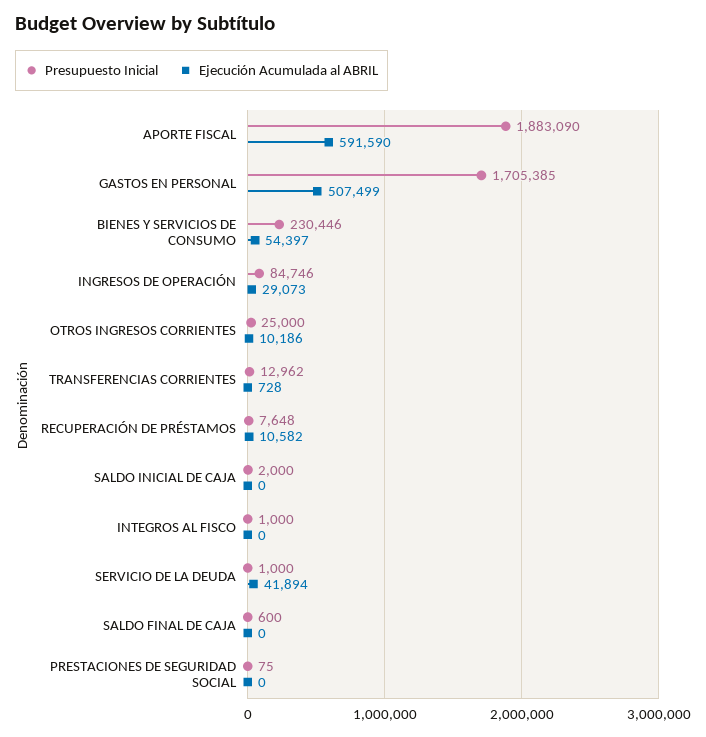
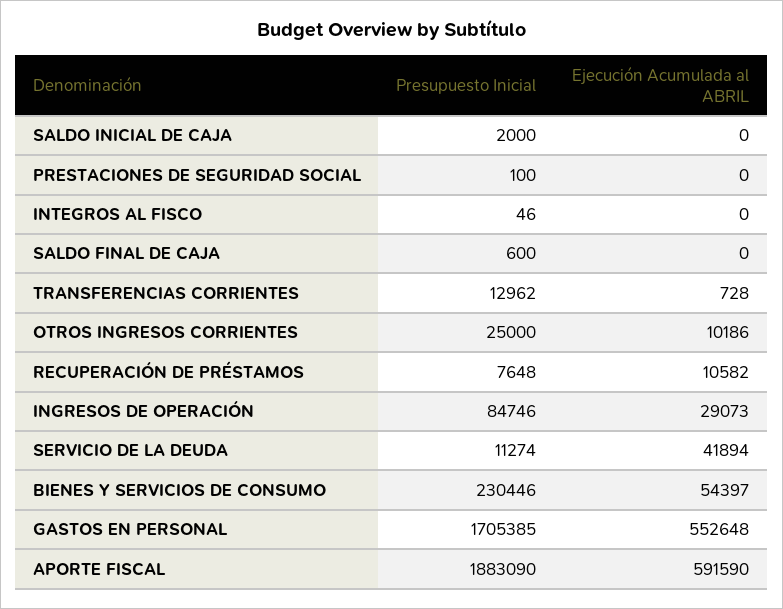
  {
    "Presupuesto Inicial": {
      "APORTE FISCAL": 1883090,
      "GASTOS EN PERSONAL": 1705385,
      "BIENES Y SERVICIOS DE CONSUMO": 230446,
      "INGRESOS DE OPERACIÓN": 84746,
      "OTROS INGRESOS CORRIENTES": 25000,
      "TRANSFERENCIAS CORRIENTES": 12962,
      "RECUPERACIÓN DE PRÉSTAMOS": 7648,
      "SALDO INICIAL DE CAJA": 2000,
-     "INTEGROS AL FISCO": 1000,
+     "INTEGROS AL FISCO": 46,
-     "SERVICIO DE LA DEUDA": 1000,
+     "SERVICIO DE LA DEUDA": 11274,
      "SALDO FINAL DE CAJA": 600,
-     "PRESTACIONES DE SEGURIDAD SOCIAL": 75
+     "PRESTACIONES DE SEGURIDAD SOCIAL": 100
    },
    "Ejecución Acumulada al ABRIL": {
      "APORTE FISCAL": 591590,
-     "GASTOS EN PERSONAL": 507499,
+     "GASTOS EN PERSONAL": 552648,
      "BIENES Y SERVICIOS DE CONSUMO": 54397,
      "INGRESOS DE OPERACIÓN": 29073,
      "OTROS INGRESOS CORRIENTES": 10186,
      "TRANSFERENCIAS CORRIENTES": 728,
      "RECUPERACIÓN DE PRÉSTAMOS": 10582,
      "SALDO INICIAL DE CAJA": 0,
      "INTEGROS AL FISCO": 0,
      "SERVICIO DE LA DEUDA": 41894,
      "SALDO FINAL DE CAJA": 0,
      "PRESTACIONES DE SEGURIDAD SOCIAL": 0
    }
  }

